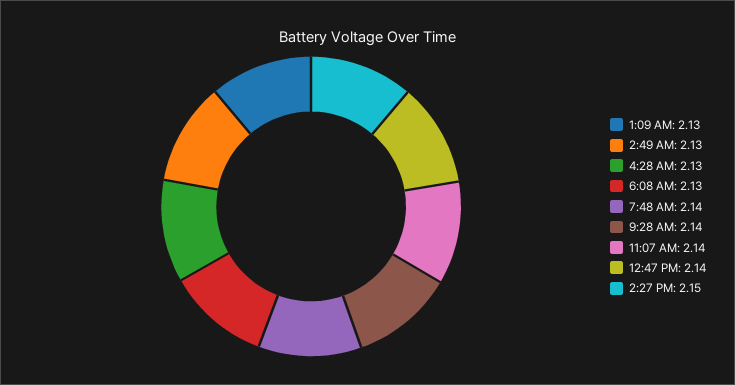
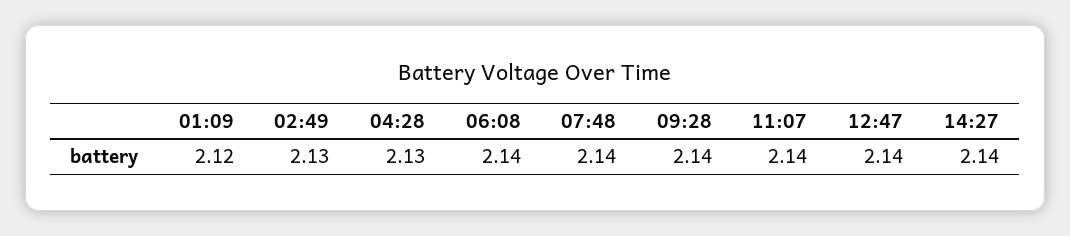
  {
-   "1:09 AM": 2.13,
+   "1:09 AM": 2.12,
    "2:49 AM": 2.13,
    "4:28 AM": 2.13,
-   "6:08 AM": 2.13,
+   "6:08 AM": 2.14,
    "7:48 AM": 2.14,
    "9:28 AM": 2.14,
    "11:07 AM": 2.14,
    "12:47 PM": 2.14,
-   "2:27 PM": 2.15
+   "2:27 PM": 2.14
  }

